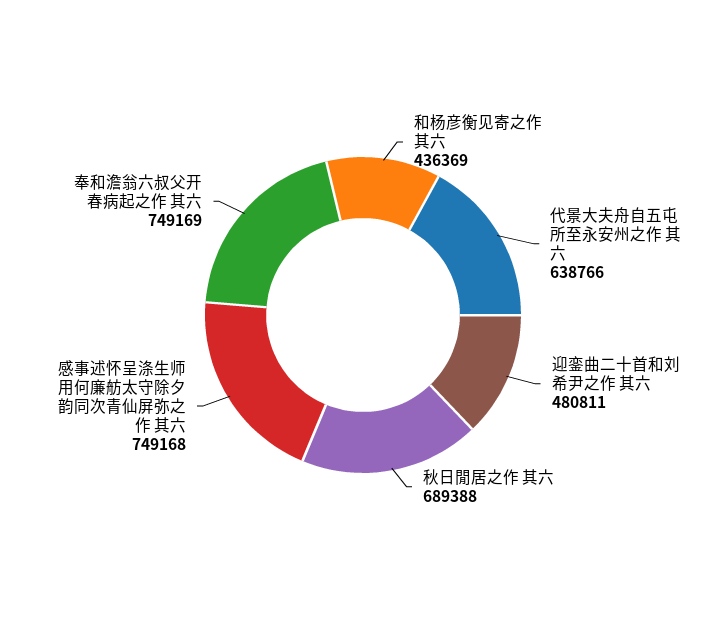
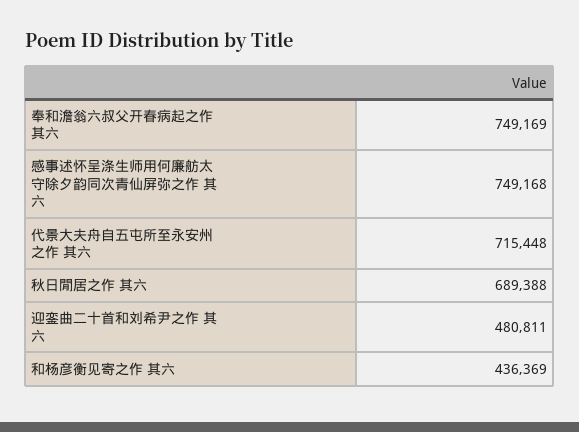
  {
    "和杨彦衡见寄之作 其六": 436369,
-   "代景大夫舟自五屯所至永安州之作 其六": 638766,
+   "代景大夫舟自五屯所至永安州之作 其六": 715448,
    "迎銮曲二十首和刘希尹之作 其六": 480811,
    "秋日閒居之作 其六": 689388,
    "感事述怀呈涤生师用何廉舫太守除夕韵同次青仙屏弥之作 其六": 749168,
    "奉和澹翁六叔父开春病起之作 其六": 749169
  }

